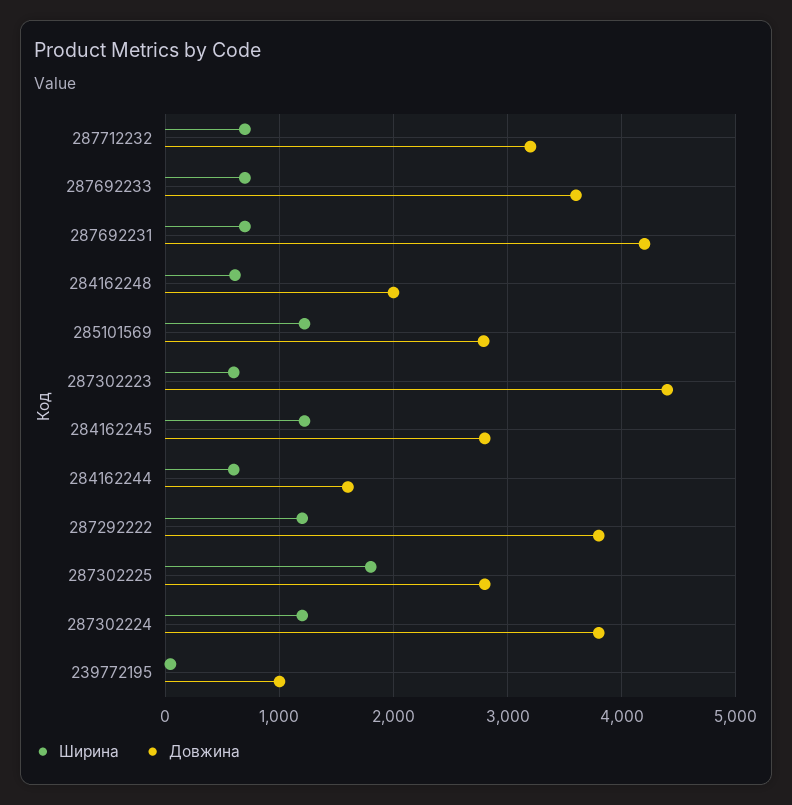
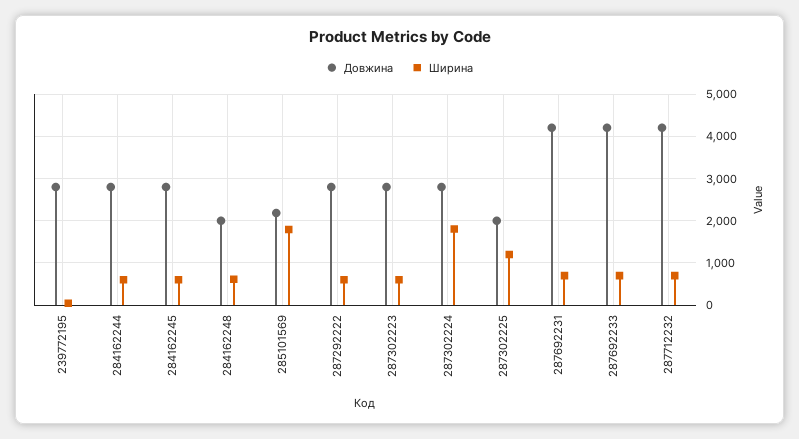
  {
    "Ширина": {
      "287712232": 700,
      "287692233": 700,
      "287692231": 700,
      "284162248": 600,
-     "285101569": 1200,
+     "285101569": 1800,
      "287302223": 600,
-     "284162245": 1200,
+     "284162245": 600,
      "284162244": 600,
-     "287292222": 1200,
+     "287292222": 600,
-     "287302225": 1800,
+     "287302225": 1200,
-     "287302224": 1200,
+     "287302224": 1800,
      "239772195": 0
    },
    "Довжина": {
-     "287712232": 3200,
+     "287712232": 4200,
-     "287692233": 3600,
+     "287692233": 4200,
      "287692231": 4200,
      "284162248": 2000,
-     "285101569": 2800,
+     "285101569": 2200,
-     "287302223": 4400,
+     "287302223": 2800,
      "284162245": 2800,
-     "284162244": 1600,
+     "284162244": 2800,
-     "287292222": 3800,
+     "287292222": 2800,
-     "287302225": 2800,
+     "287302225": 2000,
-     "287302224": 3800,
+     "287302224": 2800,
-     "239772195": 1000
+     "239772195": 2800
    }
  }

